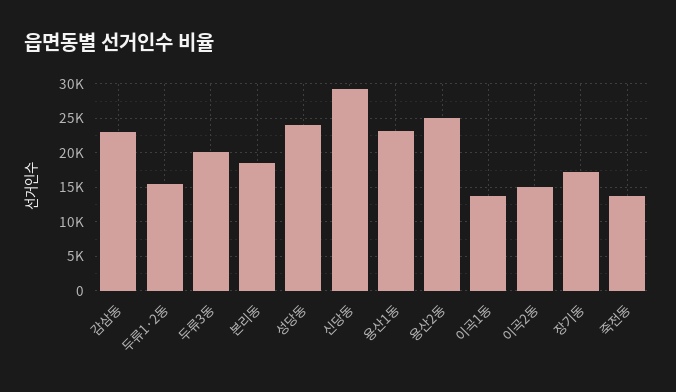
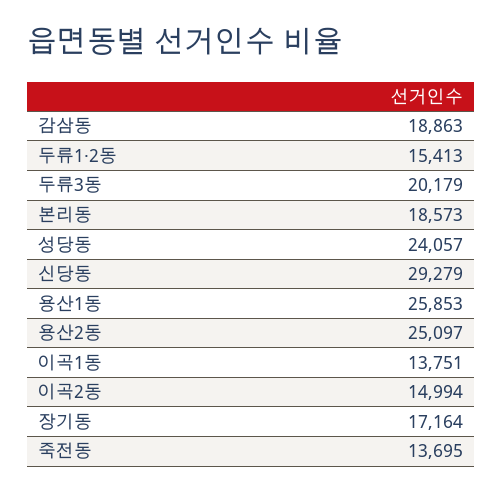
  {
-   "감삼동": 23000,
+   "감삼동": 18863,
    "두류1·2동": 15413,
    "두류3동": 20179,
    "본리동": 18573,
    "성당동": 24057,
    "신당동": 29279,
-   "용산1동": 23000,
+   "용산1동": 25853,
    "용산2동": 25097,
    "이곡1동": 13751,
    "이곡2동": 14994,
    "장기동": 17164,
    "죽전동": 13695
  }

